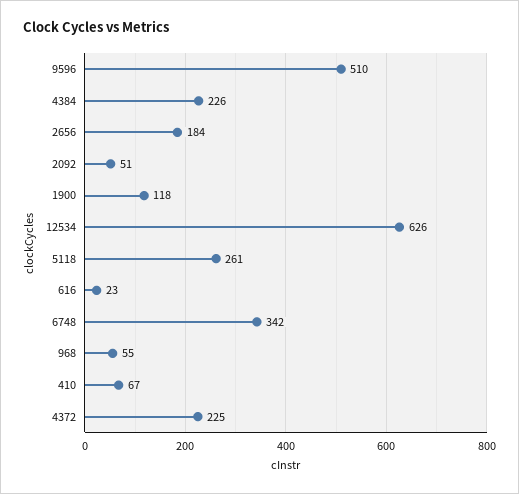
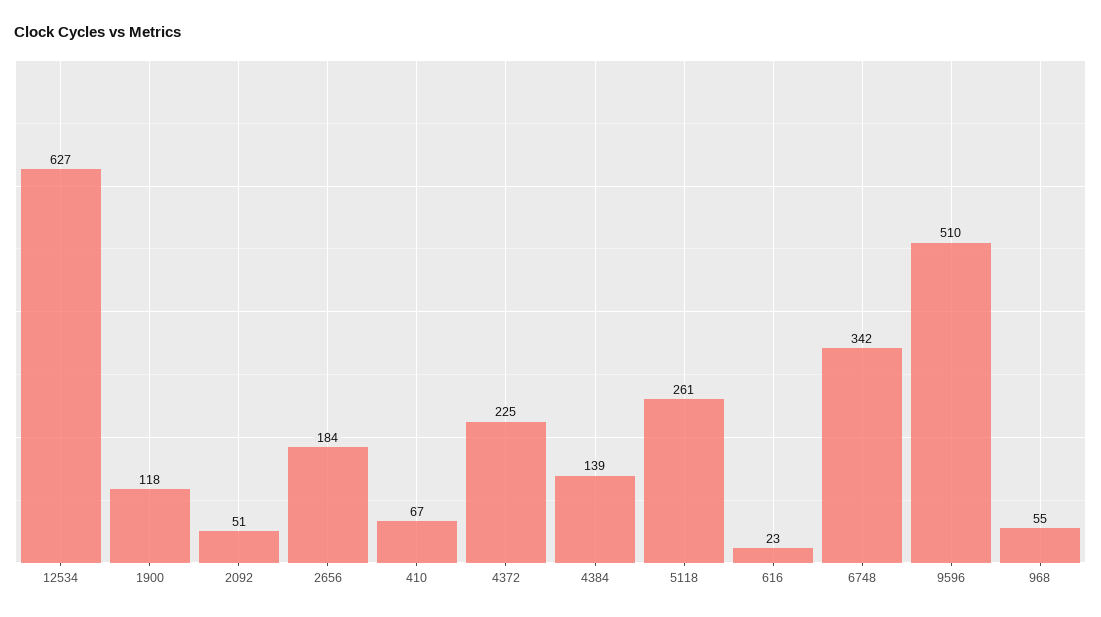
  {
    "9596": 510,
-   "4384": 226,
+   "4384": 139,
    "2656": 184,
    "2092": 51,
    "1900": 118,
-   "12534": 626,
+   "12534": 627,
    "5118": 261,
    "616": 23,
    "6748": 342,
    "968": 55,
    "410": 67,
    "4372": 225
  }

